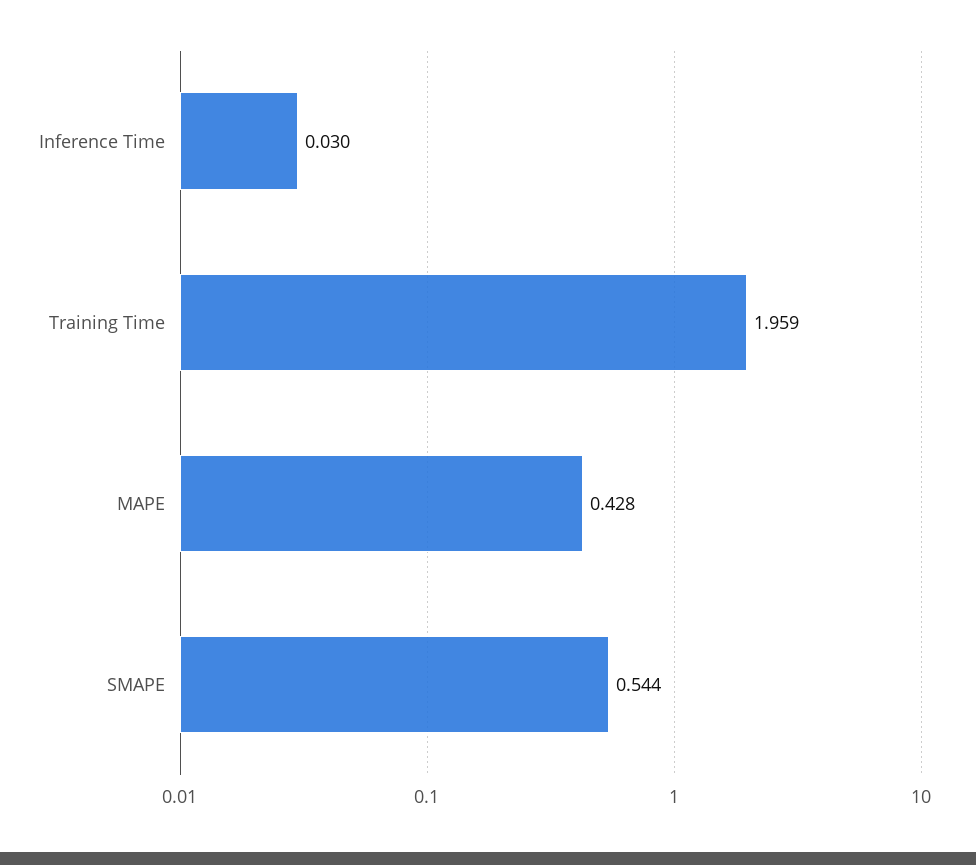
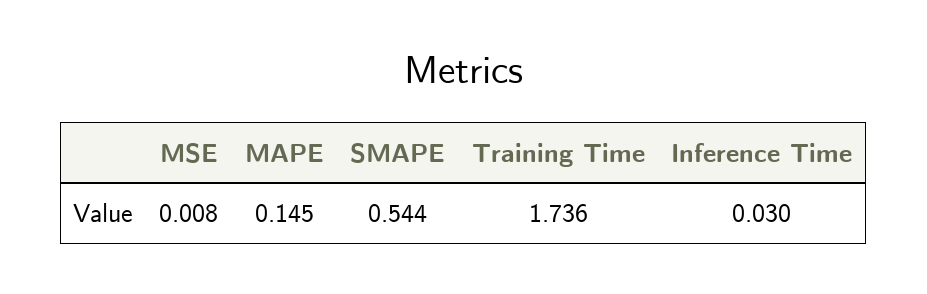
  {
    "Inference Time": 0.03,
-   "Training Time": 1.959,
+   "Training Time": 1.736,
-   "MAPE": 0.428,
+   "MAPE": 0.145,
-   "SMAPE": 0.544
+   "SMAPE": 0.544,
+   "MSE": 0.008
  }

